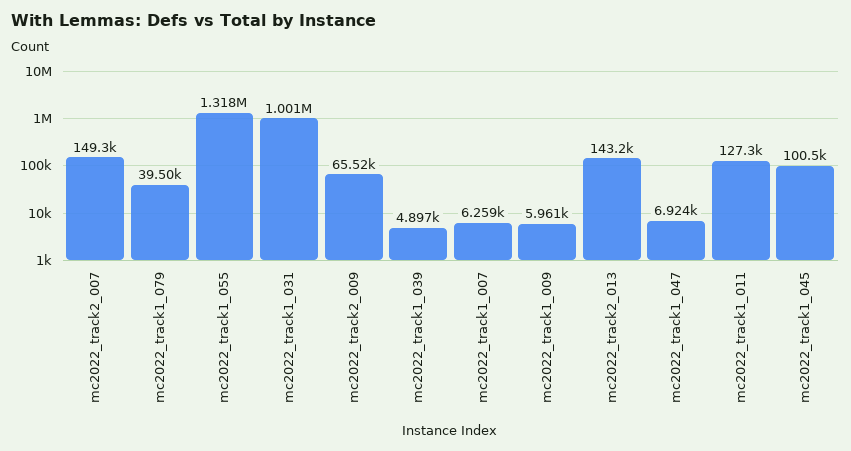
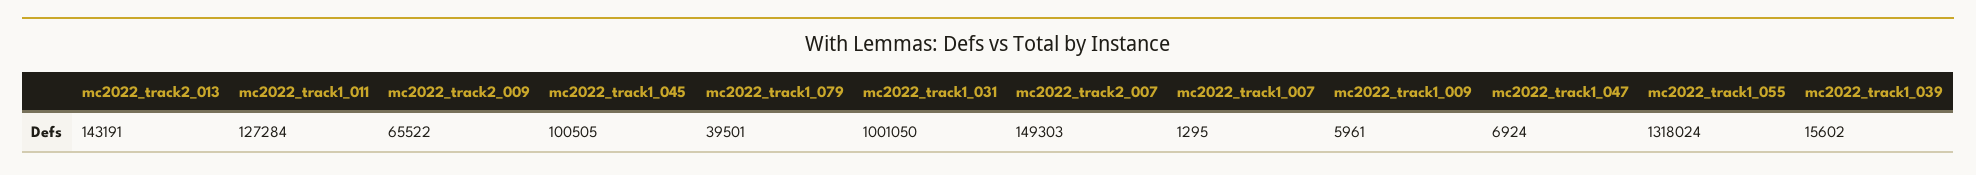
  {
    "mc2022_track2_007": 149303,
    "mc2022_track1_079": 39501,
    "mc2022_track1_055": 1318024,
    "mc2022_track1_031": 1001050,
    "mc2022_track2_009": 65522,
-   "mc2022_track1_039": 4897,
+   "mc2022_track1_039": 15602,
-   "mc2022_track1_007": 6259,
+   "mc2022_track1_007": 1295,
    "mc2022_track1_009": 5961,
    "mc2022_track2_013": 143191,
    "mc2022_track1_047": 6924,
    "mc2022_track1_011": 127284,
    "mc2022_track1_045": 100505
  }

